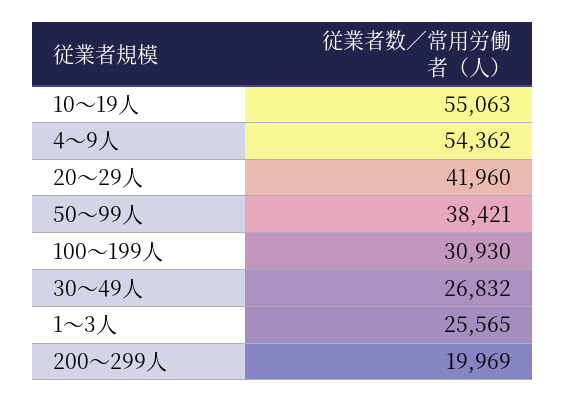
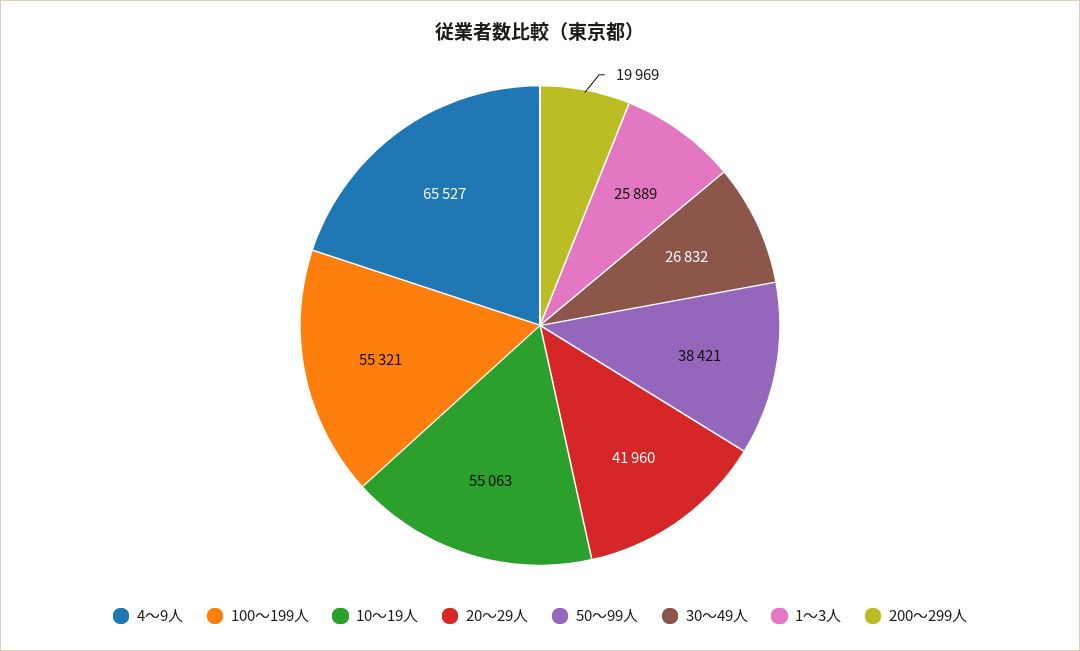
  {
    "10～19人": 55063,
-   "4～9人": 54362,
+   "4～9人": 65527,
    "20～29人": 41960,
    "50～99人": 38421,
-   "100～199人": 30930,
+   "100～199人": 55321,
    "30～49人": 26832,
-   "1～3人": 25565,
+   "1～3人": 25889,
    "200～299人": 19969
  }

